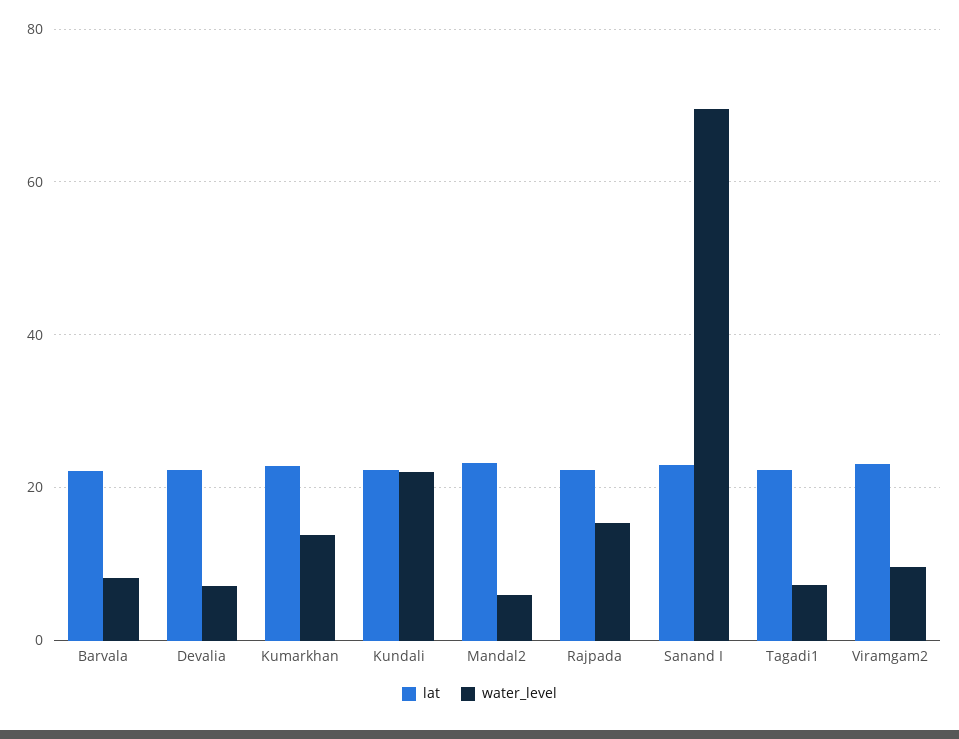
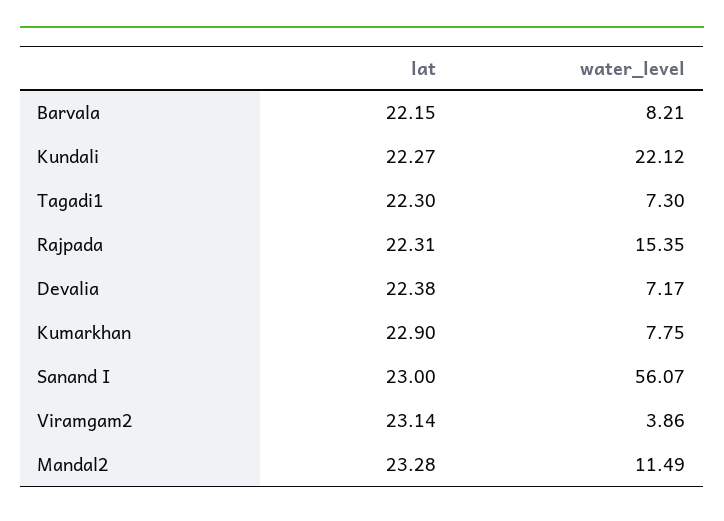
  {
    "lat": {
      "Barvala": 22.15,
      "Devalia": 22.38,
      "Kumarkhan": 22.9,
      "Kundali": 22.27,
      "Mandal2": 23.28,
      "Rajpada": 22.31,
      "Sanand I": 23,
      "Tagadi1": 22.3,
      "Viramgam2": 23.14
    },
    "water_level": {
      "Barvala": 8.21,
      "Devalia": 7.17,
-     "Kumarkhan": 14,
+     "Kumarkhan": 7.75,
      "Kundali": 22.12,
-     "Mandal2": 6,
+     "Mandal2": 11.49,
      "Rajpada": 15.35,
-     "Sanand I": 70,
+     "Sanand I": 56.07,
      "Tagadi1": 7.3,
-     "Viramgam2": 10
+     "Viramgam2": 3.86
    }
  }

